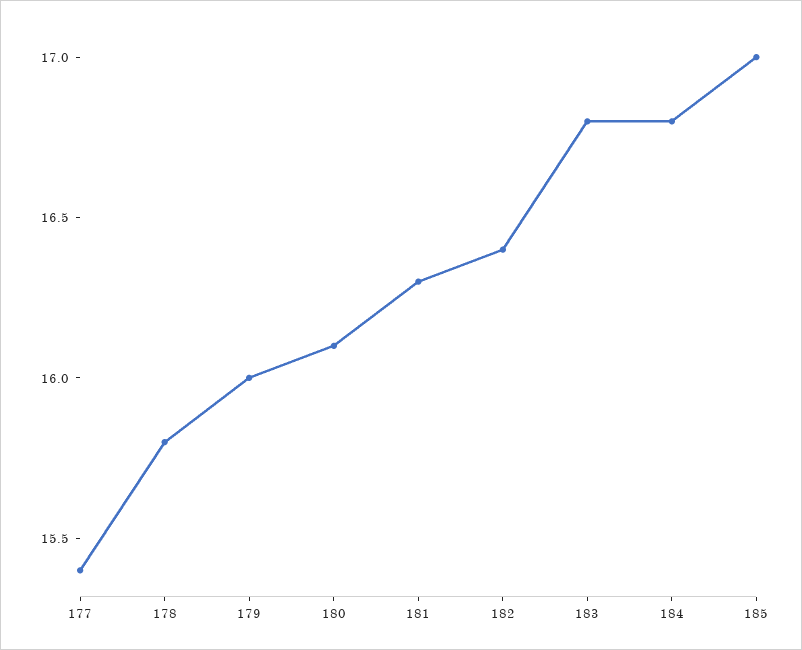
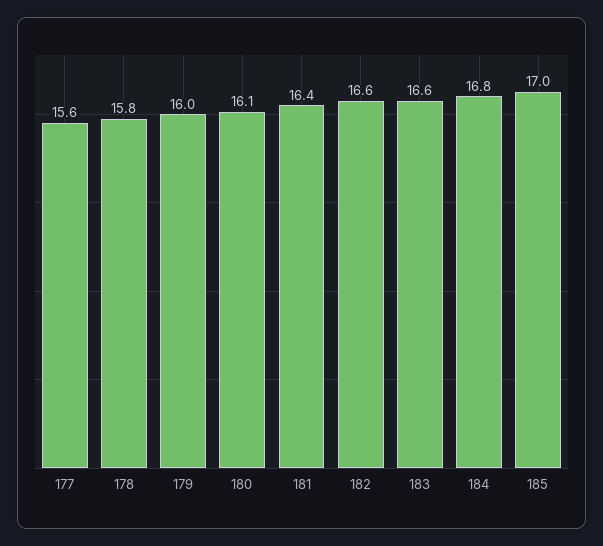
  {
-   "177": 15.4,
+   "177": 15.6,
    "178": 15.8,
    "179": 16,
    "180": 16.1,
-   "181": 16.3,
+   "181": 16.4,
-   "182": 16.4,
+   "182": 16.6,
-   "183": 16.8,
+   "183": 16.6,
    "184": 16.8,
    "185": 17
  }

